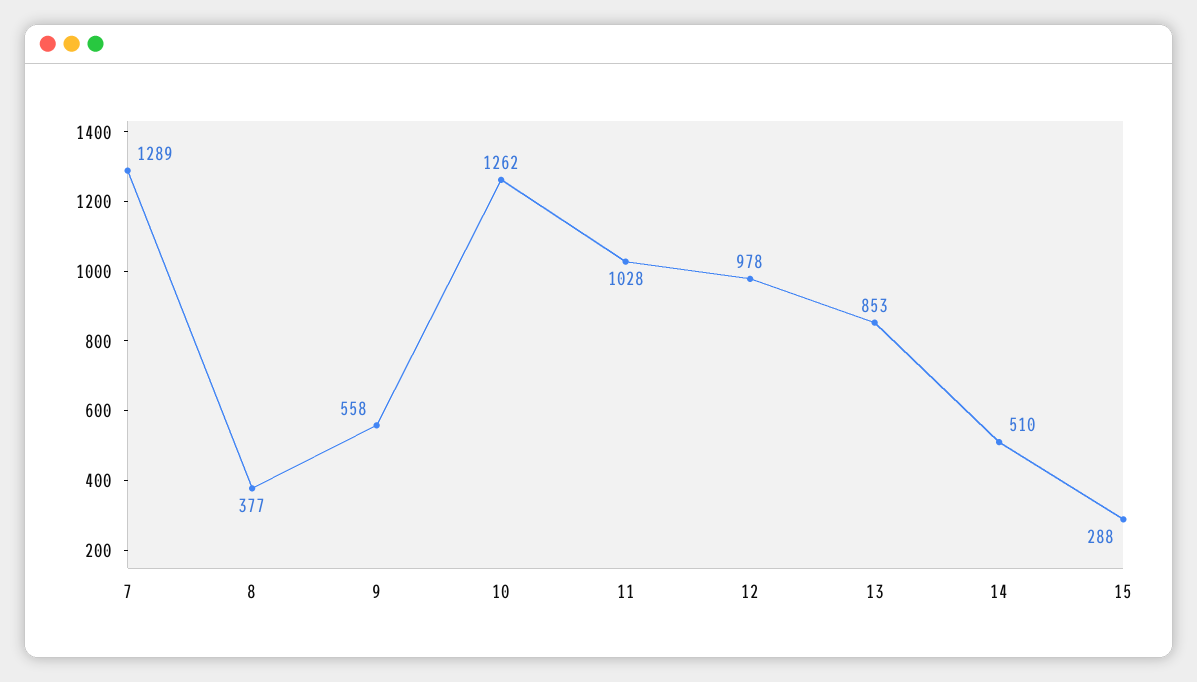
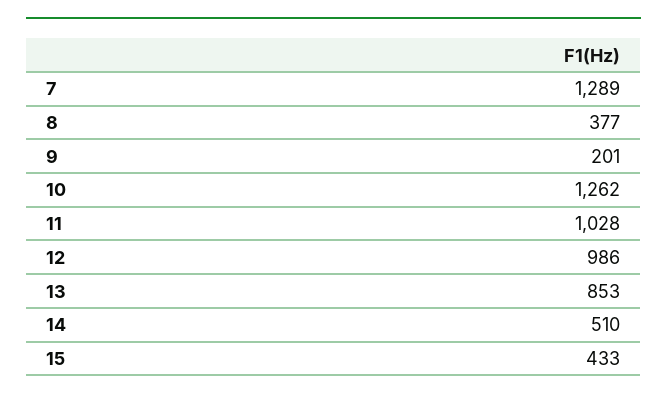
  {
    "7": 1289,
    "8": 377,
-   "9": 558,
+   "9": 201,
    "10": 1262,
    "11": 1028,
-   "12": 978,
+   "12": 986,
    "13": 853,
    "14": 510,
-   "15": 288
+   "15": 433
  }

